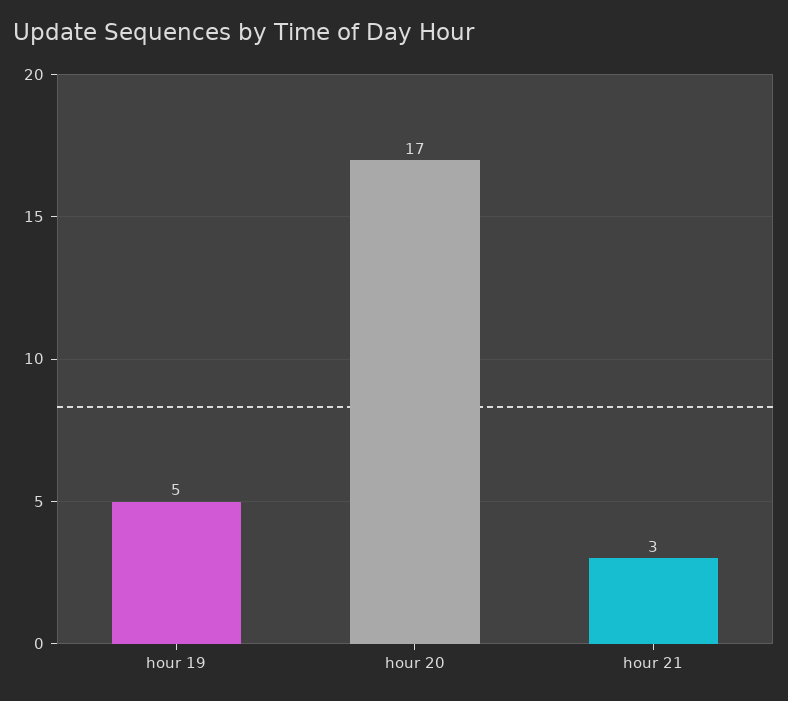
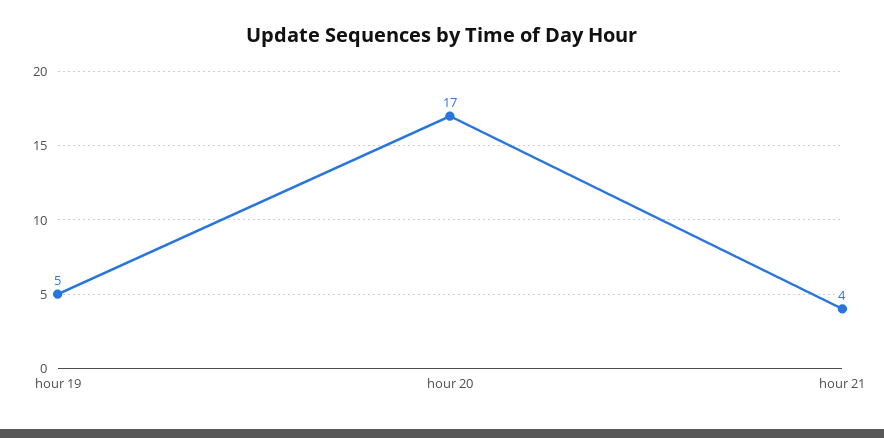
  {
    "hour 19": 5,
    "hour 20": 17,
-   "hour 21": 3
+   "hour 21": 4
  }

